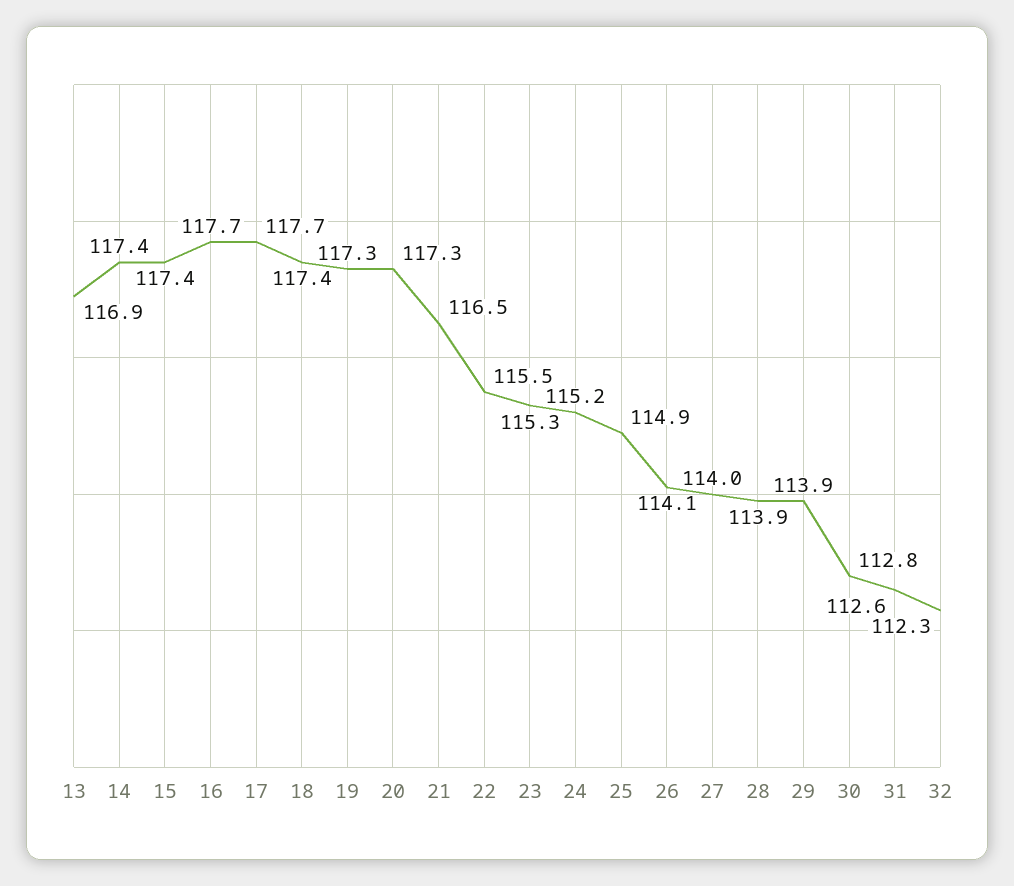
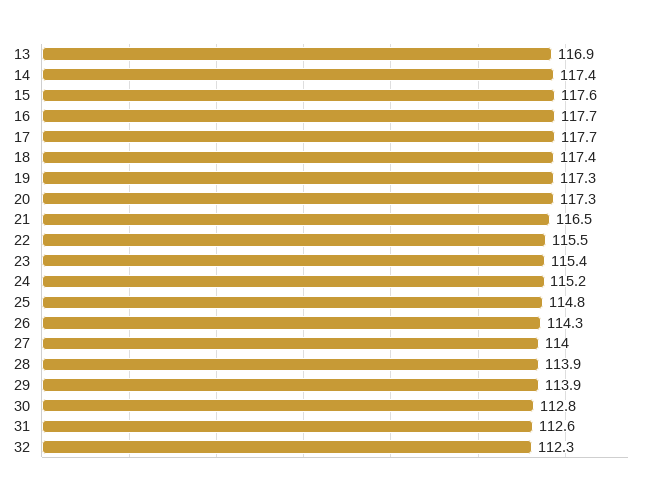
  {
    "13": 116.9,
    "14": 117.4,
-   "15": 117.4,
+   "15": 117.6,
    "16": 117.7,
    "17": 117.7,
    "18": 117.4,
    "19": 117.3,
    "20": 117.3,
    "21": 116.5,
    "22": 115.5,
-   "23": 115.3,
+   "23": 115.4,
    "24": 115.2,
-   "25": 114.9,
+   "25": 114.8,
-   "26": 114.1,
+   "26": 114.3,
    "27": 114,
    "28": 113.9,
    "29": 113.9,
    "30": 112.8,
    "31": 112.6,
    "32": 112.3
  }

